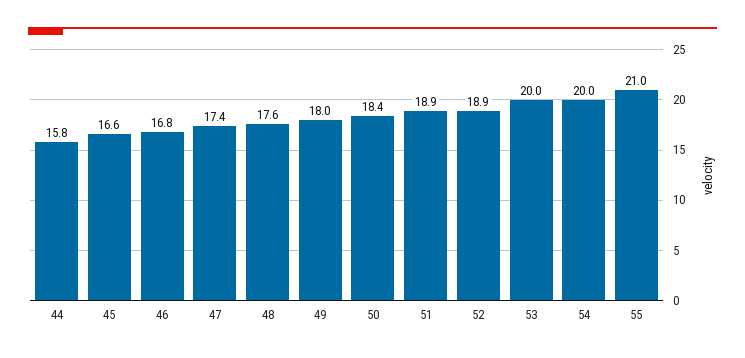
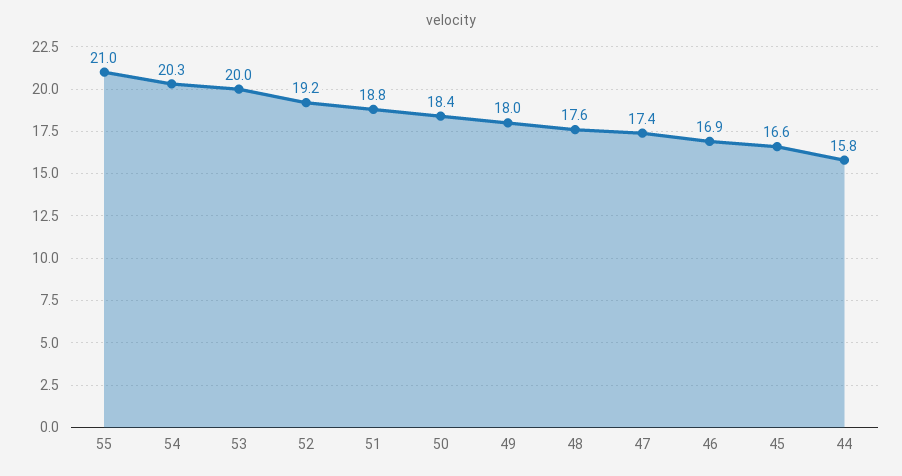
  {
    "44": 15.8,
    "45": 16.6,
-   "46": 16.8,
+   "46": 16.9,
    "47": 17.4,
    "48": 17.6,
    "49": 18,
    "50": 18.4,
-   "51": 18.9,
+   "51": 18.8,
-   "52": 18.9,
+   "52": 19.2,
    "53": 20,
-   "54": 20,
+   "54": 20.3,
    "55": 21
  }

